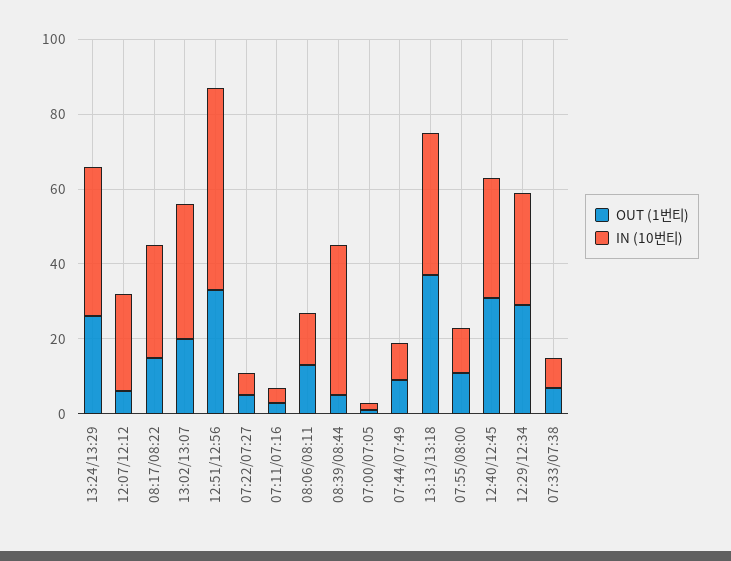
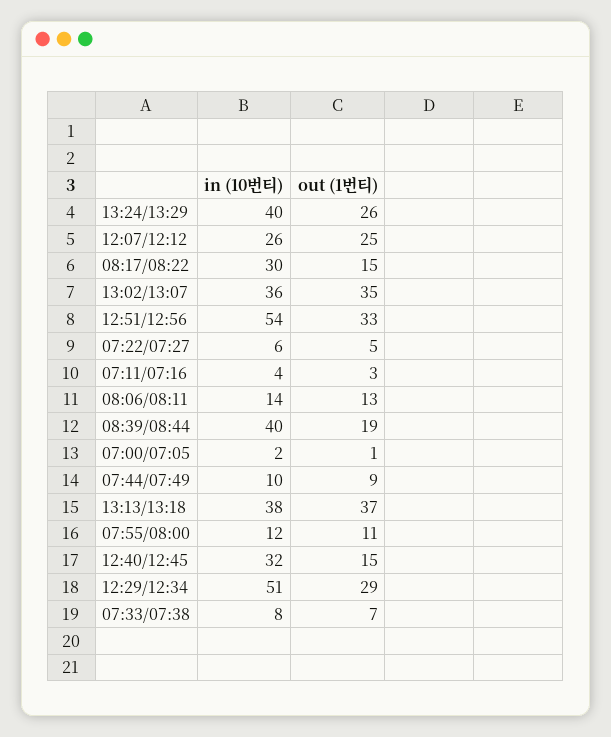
  {
    "OUT (1번티)": {
      "13:24/13:29": 26,
-     "12:07/12:12": 5,
+     "12:07/12:12": 25,
      "08:17/08:22": 15,
-     "13:02/13:07": 20,
+     "13:02/13:07": 35,
      "12:51/12:56": 33,
      "07:22/07:27": 5,
      "07:11/07:16": 3,
      "08:06/08:11": 13,
-     "08:39/08:44": 5,
+     "08:39/08:44": 19,
      "07:00/07:05": 1,
      "07:44/07:49": 9,
      "13:13/13:18": 37,
      "07:55/08:00": 11,
-     "12:40/12:45": 30,
+     "12:40/12:45": 15,
      "12:29/12:34": 29,
      "07:33/07:38": 7
    },
    "IN (10번티)": {
      "13:24/13:29": 40,
      "12:07/12:12": 26,
      "08:17/08:22": 30,
      "13:02/13:07": 36,
      "12:51/12:56": 54,
      "07:22/07:27": 6,
      "07:11/07:16": 4,
      "08:06/08:11": 14,
      "08:39/08:44": 40,
      "07:00/07:05": 2,
      "07:44/07:49": 10,
      "13:13/13:18": 38,
      "07:55/08:00": 12,
      "12:40/12:45": 32,
-     "12:29/12:34": 30,
+     "12:29/12:34": 51,
      "07:33/07:38": 8
    }
  }

